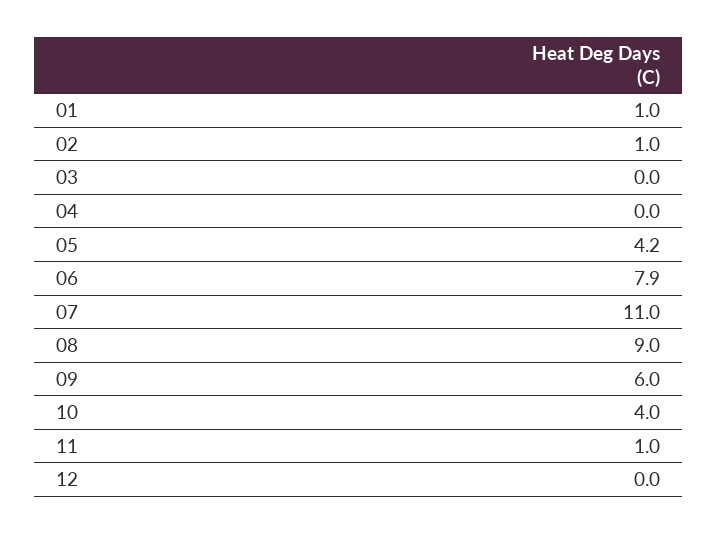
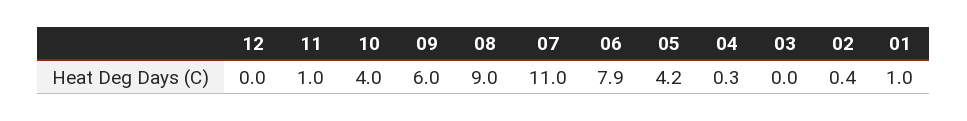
  {
    "01": 1,
-   "02": 1,
+   "02": 0.4,
    "03": 0,
-   "04": 0,
+   "04": 0.3,
    "05": 4.2,
    "06": 7.9,
    "07": 11,
    "08": 9,
    "09": 6,
    "10": 4,
    "11": 1,
    "12": 0
  }

